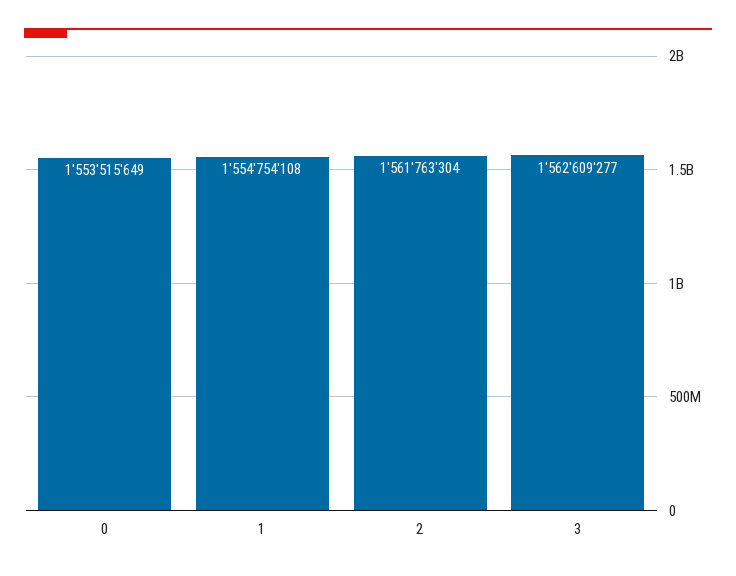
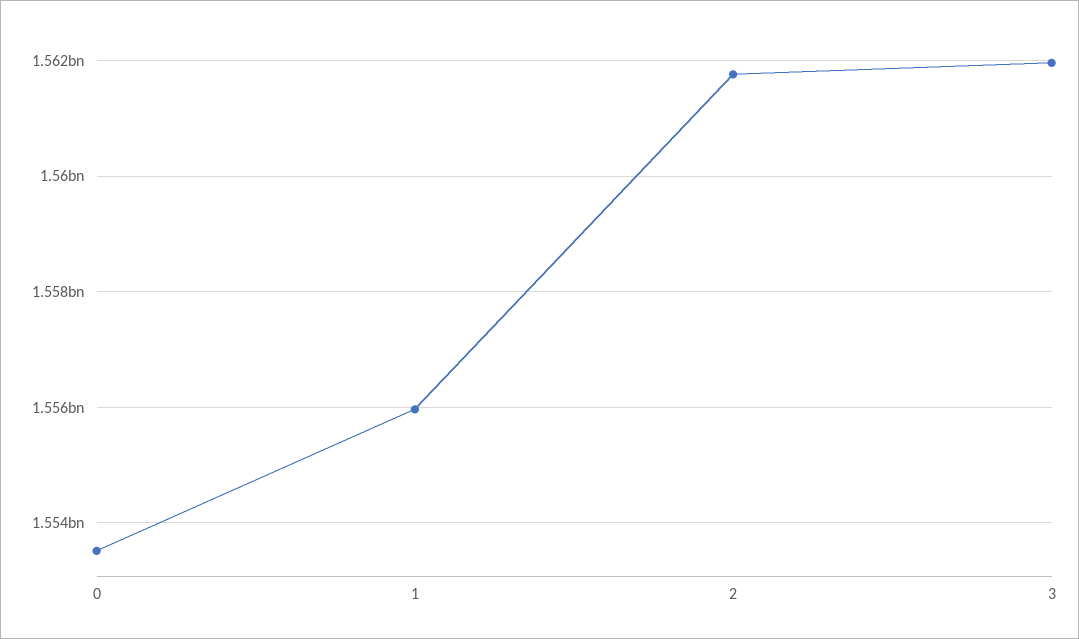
  {
    "0": 1553515649,
-   "1": 1554754108,
+   "1": 1556000000,
    "2": 1561763304,
-   "3": 1562609277
+   "3": 1562000000
  }

